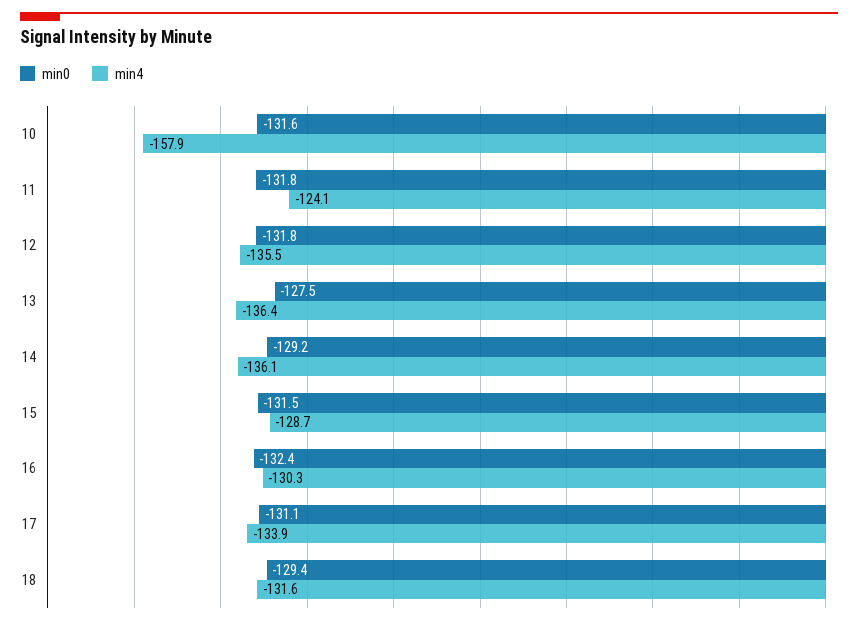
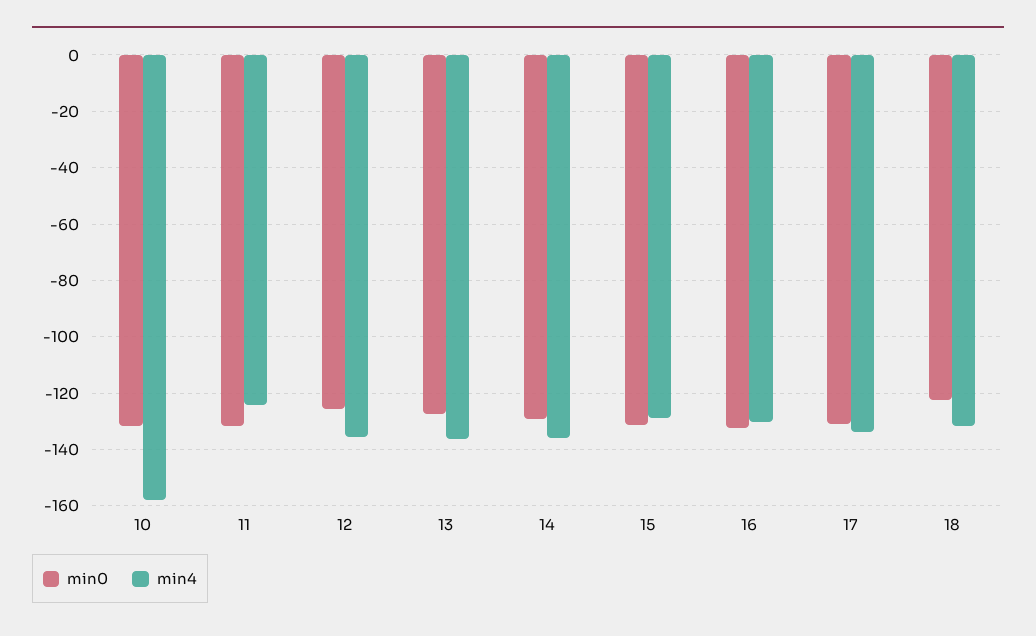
  {
    "min0": {
      "10": -131.6,
      "11": -131.8,
-     "12": -131.8,
+     "12": -125,
      "13": -127.5,
      "14": -129.2,
      "15": -131.5,
      "16": -132.4,
      "17": -131.1,
-     "18": -129.4
+     "18": -122.5
    },
    "min4": {
      "10": -157.9,
      "11": -124.1,
      "12": -135.5,
      "13": -136.4,
      "14": -136.1,
      "15": -128.7,
      "16": -130.3,
      "17": -133.9,
      "18": -131.6
    }
  }

